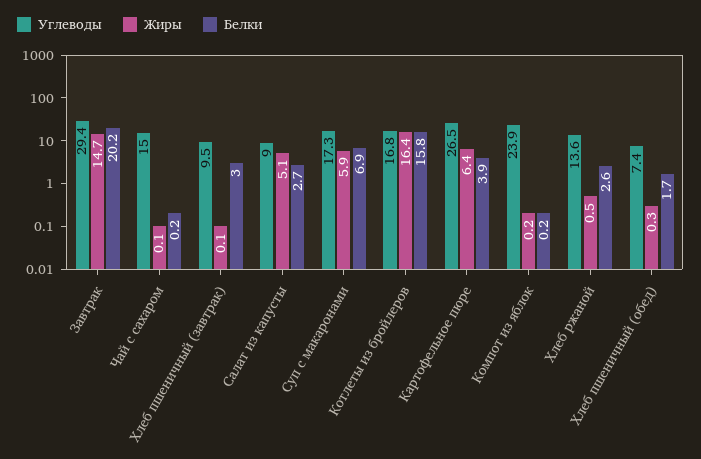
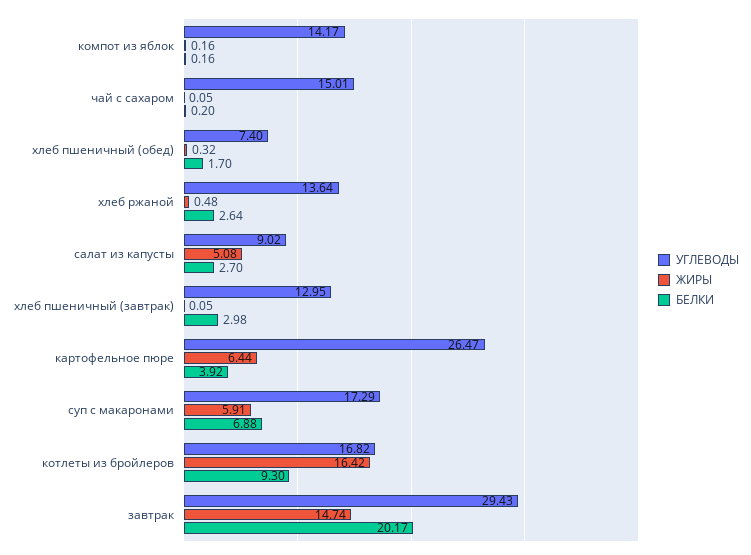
  {
    "Углеводы": {
      "Завтрак": 29.43,
      "Чай с сахаром": 15.01,
-     "Хлеб пшеничный (завтрак)": 9.5,
+     "Хлеб пшеничный (завтрак)": 12.95,
      "Салат из капусты": 9.02,
      "Суп с макаронами": 17.29,
      "Котлеты из бройлеров": 16.82,
      "Картофельное пюре": 26.47,
-     "Компот из яблок": 23.9,
+     "Компот из яблок": 14.17,
      "Хлеб ржаной": 13.64,
      "Хлеб пшеничный (обед)": 7.4
    },
    "Жиры": {
      "Завтрак": 14.74,
      "Чай с сахаром": 0.05,
      "Хлеб пшеничный (завтрак)": 0.05,
      "Салат из капусты": 5.08,
      "Суп с макаронами": 5.91,
      "Котлеты из бройлеров": 16.42,
      "Картофельное пюре": 6.44,
      "Компот из яблок": 0.16,
      "Хлеб ржаной": 0.48,
      "Хлеб пшеничный (обед)": 0.32
    },
    "Белки": {
      "Завтрак": 20.17,
      "Чай с сахаром": 0.2,
      "Хлеб пшеничный (завтрак)": 2.98,
      "Салат из капусты": 2.7,
      "Суп с макаронами": 6.88,
-     "Котлеты из бройлеров": 15.8,
+     "Котлеты из бройлеров": 9.3,
      "Картофельное пюре": 3.92,
      "Компот из яблок": 0.16,
      "Хлеб ржаной": 2.64,
      "Хлеб пшеничный (обед)": 1.7
    }
  }

